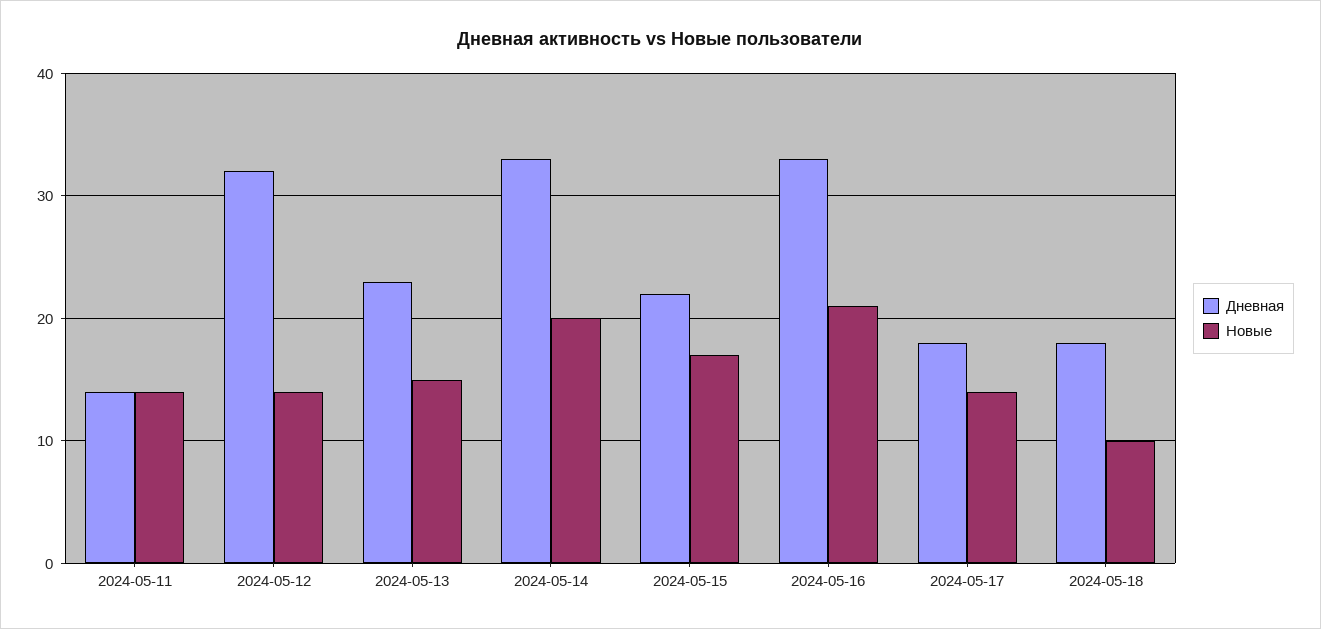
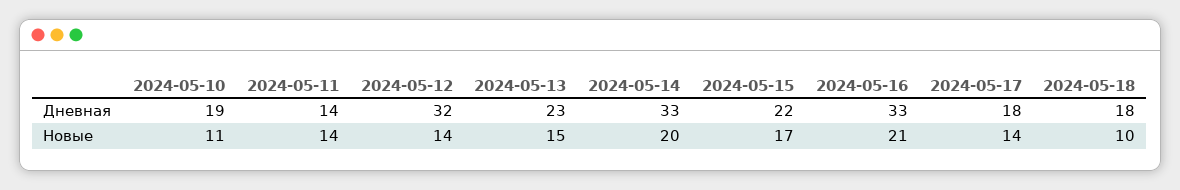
  {
    "Дневная": {
      "2024-05-11": 14,
      "2024-05-12": 32,
      "2024-05-13": 23,
      "2024-05-14": 33,
      "2024-05-15": 22,
      "2024-05-16": 33,
      "2024-05-17": 18,
-     "2024-05-18": 18
+     "2024-05-18": 18,
+     "2024-05-10": 19
    },
    "Новые": {
      "2024-05-11": 14,
      "2024-05-12": 14,
      "2024-05-13": 15,
      "2024-05-14": 20,
      "2024-05-15": 17,
      "2024-05-16": 21,
      "2024-05-17": 14,
-     "2024-05-18": 10
+     "2024-05-18": 10,
+     "2024-05-10": 11
    }
  }

